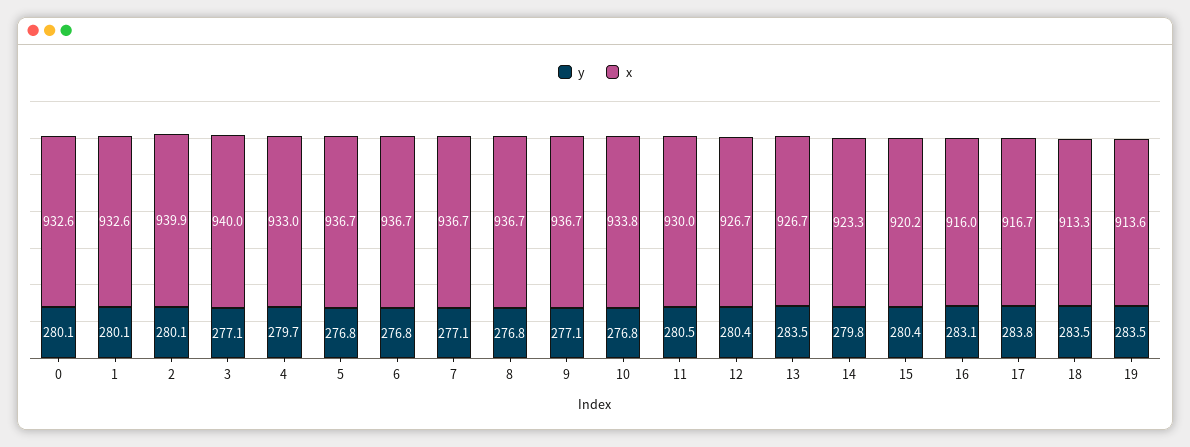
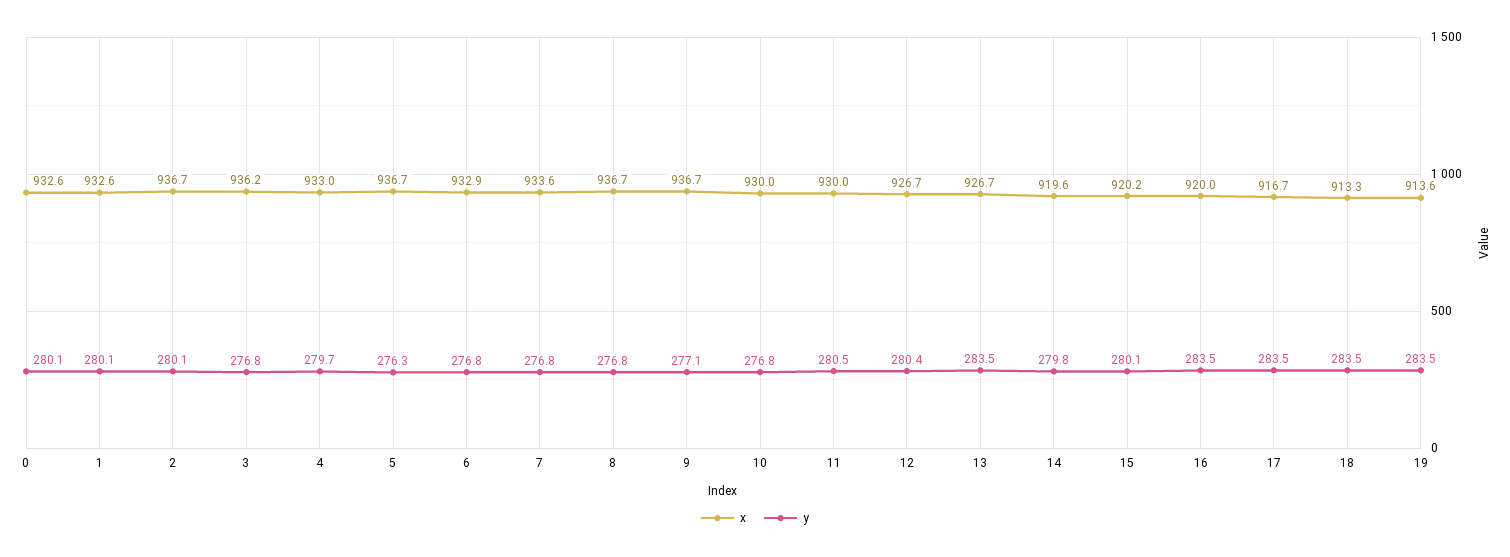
  {
    "y": {
      "0": 280.1,
      "1": 280.1,
      "2": 280.1,
-     "3": 277.1,
+     "3": 276.8,
      "4": 279.7,
-     "5": 276.8,
+     "5": 276.3,
      "6": 276.8,
-     "7": 277.1,
+     "7": 276.8,
      "8": 276.8,
      "9": 277.1,
      "10": 276.8,
      "11": 280.5,
      "12": 280.4,
      "13": 283.5,
      "14": 279.8,
-     "15": 280.4,
+     "15": 280.1,
-     "16": 283.1,
+     "16": 283.5,
-     "17": 283.8,
+     "17": 283.5,
      "18": 283.5,
      "19": 283.5
    },
    "x": {
      "0": 932.6,
      "1": 932.6,
-     "2": 939.9,
+     "2": 936.7,
-     "3": 940,
+     "3": 936.2,
      "4": 933,
      "5": 936.7,
-     "6": 936.7,
+     "6": 932.9,
-     "7": 936.7,
+     "7": 933.6,
      "8": 936.7,
      "9": 936.7,
-     "10": 933.8,
+     "10": 930,
      "11": 930,
      "12": 926.7,
      "13": 926.7,
-     "14": 923.3,
+     "14": 919.6,
      "15": 920.2,
-     "16": 916,
+     "16": 920,
      "17": 916.7,
      "18": 913.3,
      "19": 913.6
    }
  }

